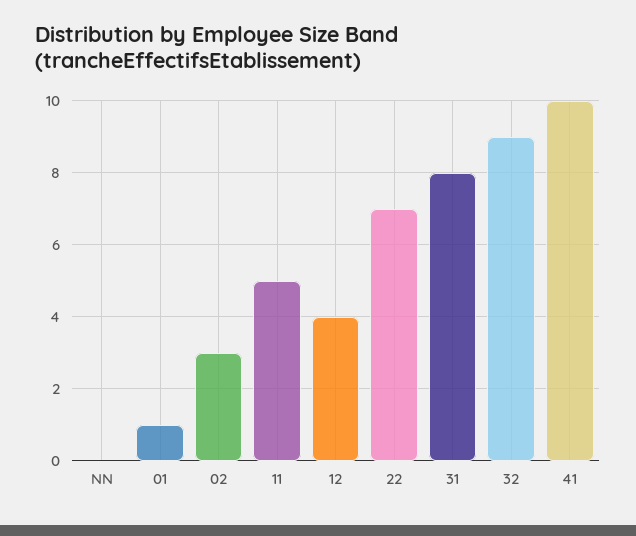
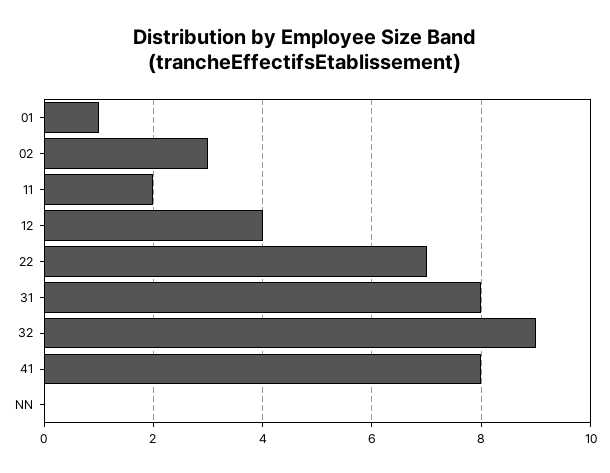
  {
    "NN": 0,
    "01": 1,
    "02": 3,
-   "11": 5,
+   "11": 2,
    "12": 4,
    "22": 7,
    "31": 8,
    "32": 9,
-   "41": 10
+   "41": 8
  }

